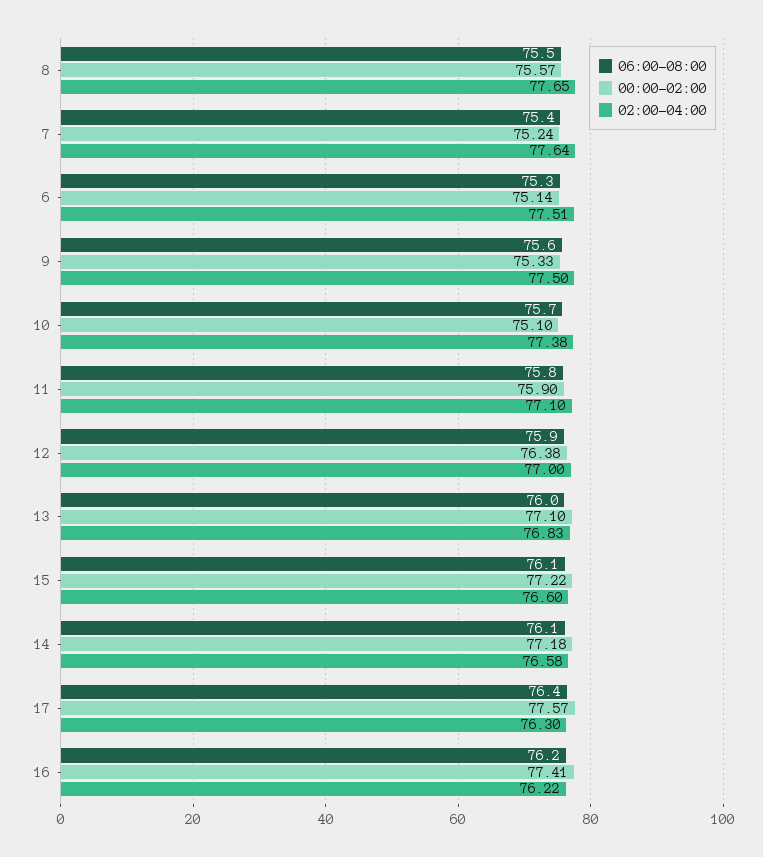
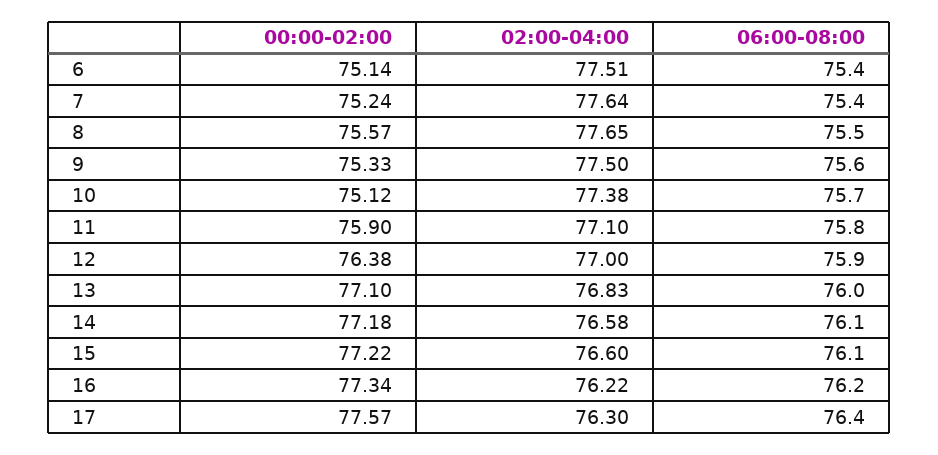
  {
    "06:00-08:00": {
      "8": 75.5,
      "7": 75.4,
-     "6": 75.3,
+     "6": 75.4,
      "9": 75.6,
      "10": 75.7,
      "11": 75.8,
      "12": 75.9,
      "13": 76,
      "15": 76.1,
      "14": 76.1,
      "17": 76.4,
      "16": 76.2
    },
    "00:00-02:00": {
      "8": 75.57,
      "7": 75.24,
      "6": 75.14,
      "9": 75.33,
-     "10": 75.1,
+     "10": 75.12,
      "11": 75.9,
      "12": 76.38,
      "13": 77.1,
      "15": 77.22,
      "14": 77.18,
      "17": 77.57,
-     "16": 77.41
+     "16": 77.34
    },
    "02:00-04:00": {
      "8": 77.65,
      "7": 77.64,
      "6": 77.51,
      "9": 77.5,
      "10": 77.38,
      "11": 77.1,
      "12": 77,
      "13": 76.83,
      "15": 76.6,
      "14": 76.58,
      "17": 76.3,
      "16": 76.22
    }
  }

